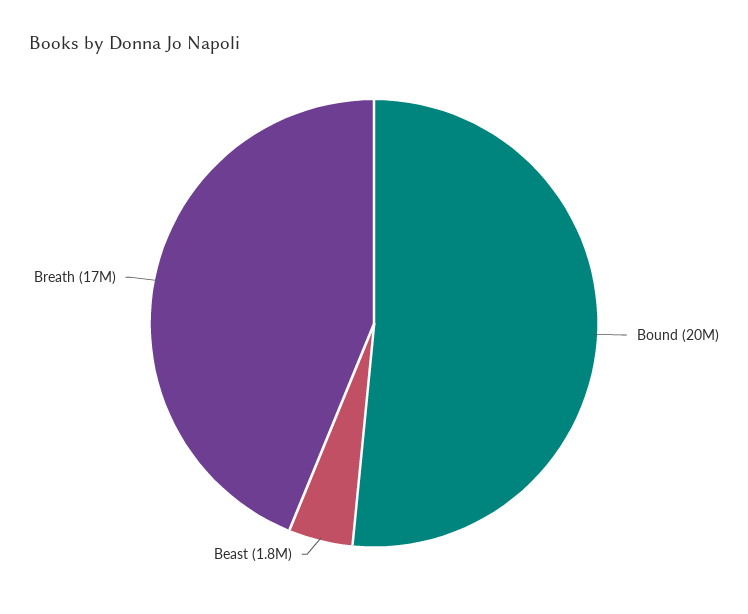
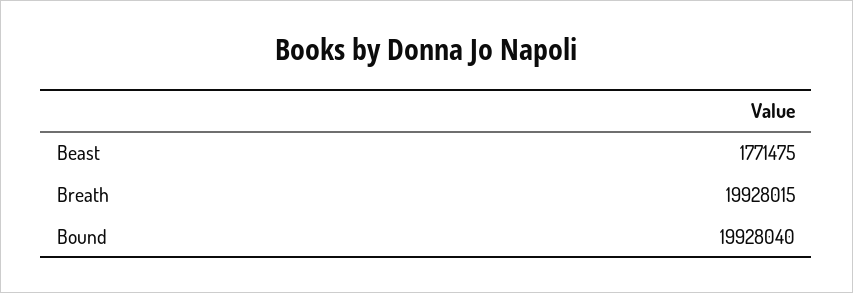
  {
    "Bound": 19928040,
    "Beast": 1771475,
-   "Breath": 17000000
+   "Breath": 19928015
  }

